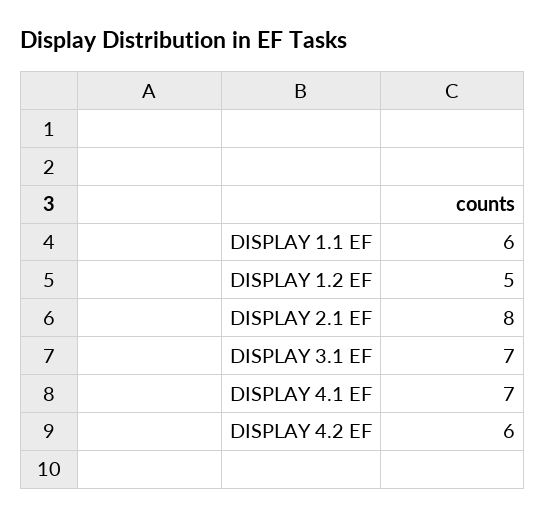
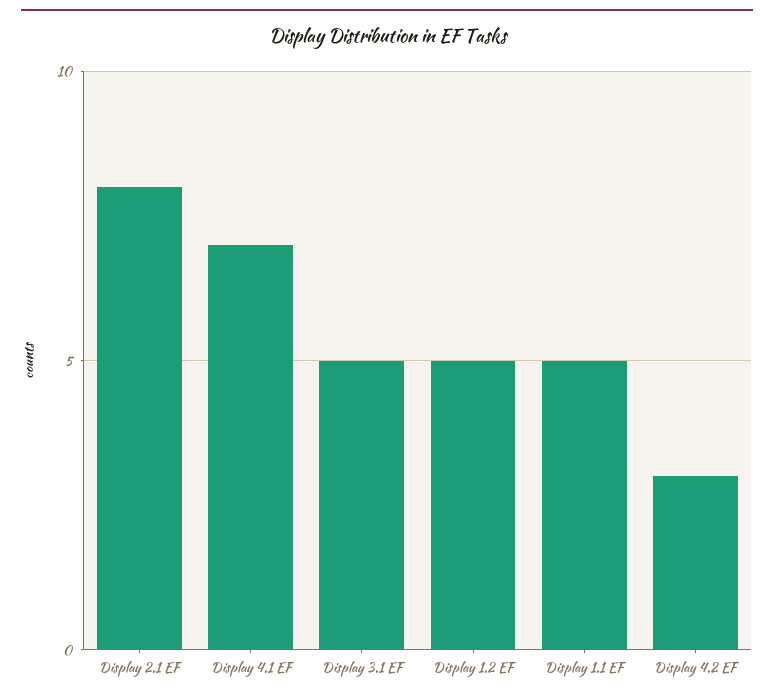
  {
-   "DISPLAY 1.1 EF": 6,
+   "DISPLAY 1.1 EF": 5,
    "DISPLAY 1.2 EF": 5,
    "DISPLAY 2.1 EF": 8,
-   "DISPLAY 3.1 EF": 7,
+   "DISPLAY 3.1 EF": 5,
    "DISPLAY 4.1 EF": 7,
-   "DISPLAY 4.2 EF": 6
+   "DISPLAY 4.2 EF": 3
  }

